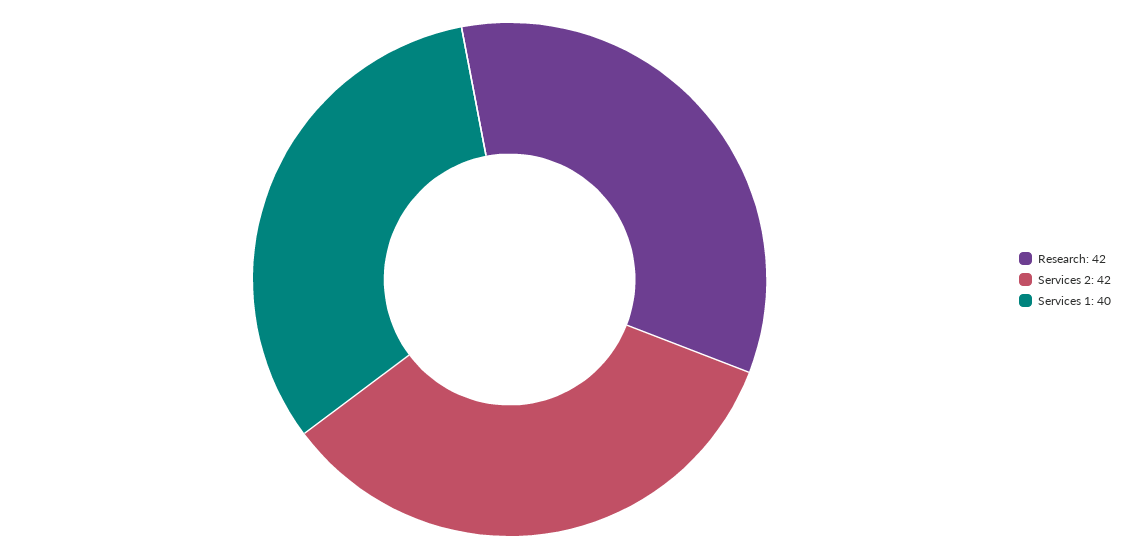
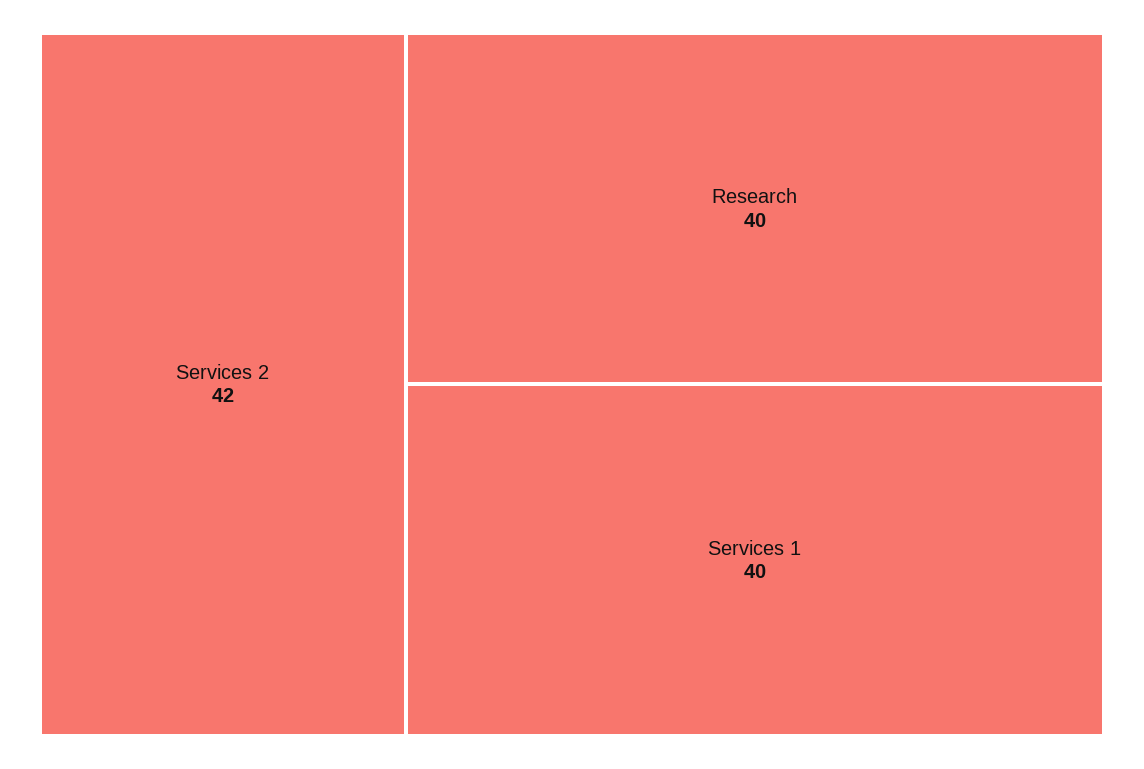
  {
-   "Research": 42,
+   "Research": 40,
    "Services 2": 42,
    "Services 1": 40
  }

